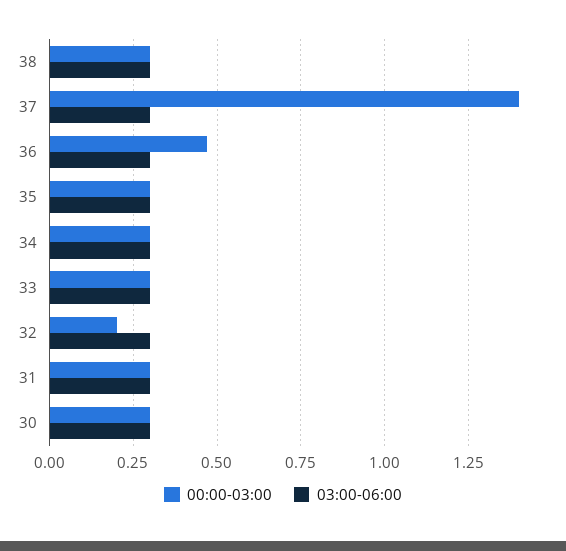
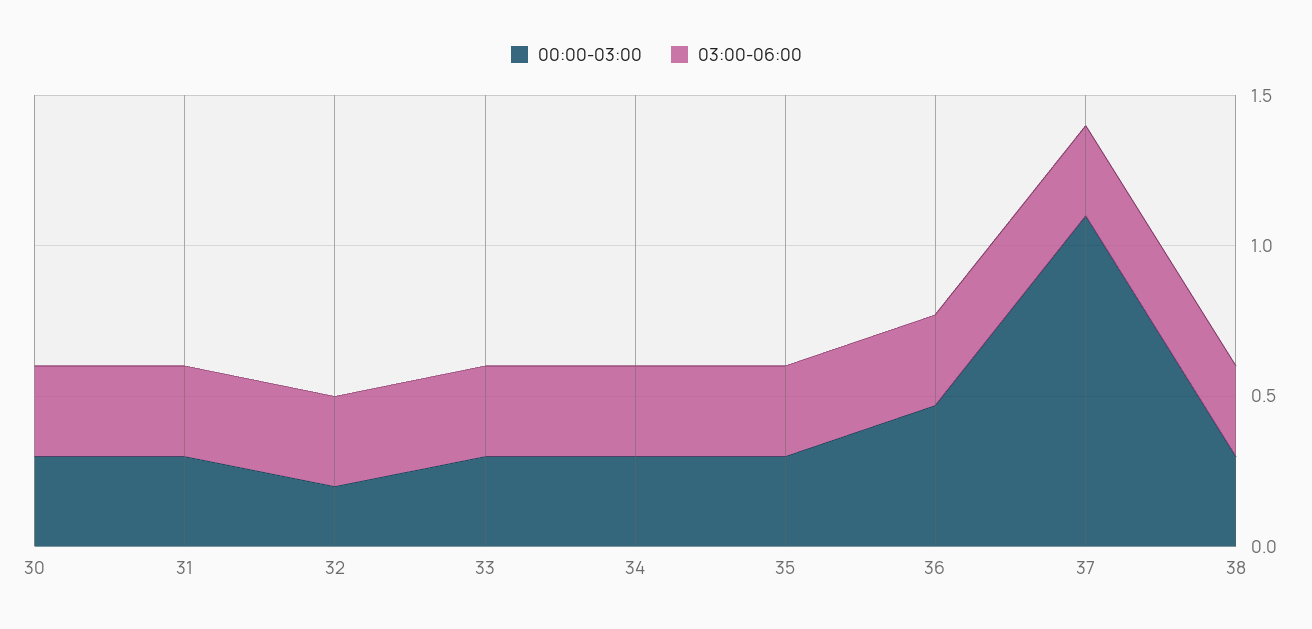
  {
    "00:00-03:00": {
      "38": 0.3,
-     "37": 1.4,
+     "37": 1.1,
      "36": 0.45,
      "35": 0.3,
      "34": 0.3,
      "33": 0.3,
      "32": 0.2,
      "31": 0.3,
      "30": 0.3
    },
    "03:00-06:00": {
      "38": 0.3,
      "37": 0.3,
      "36": 0.3,
      "35": 0.3,
      "34": 0.3,
      "33": 0.3,
      "32": 0.3,
      "31": 0.3,
      "30": 0.3
    }
  }

